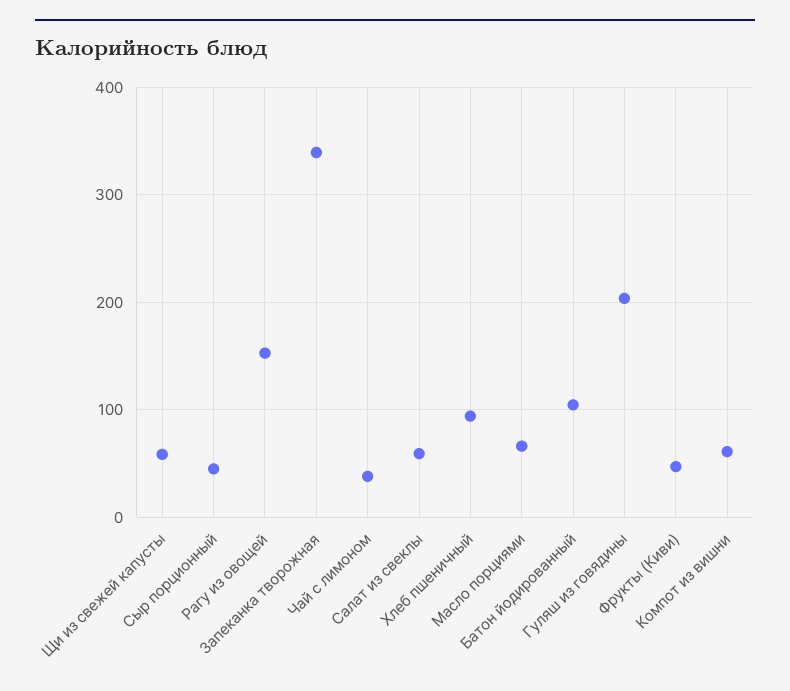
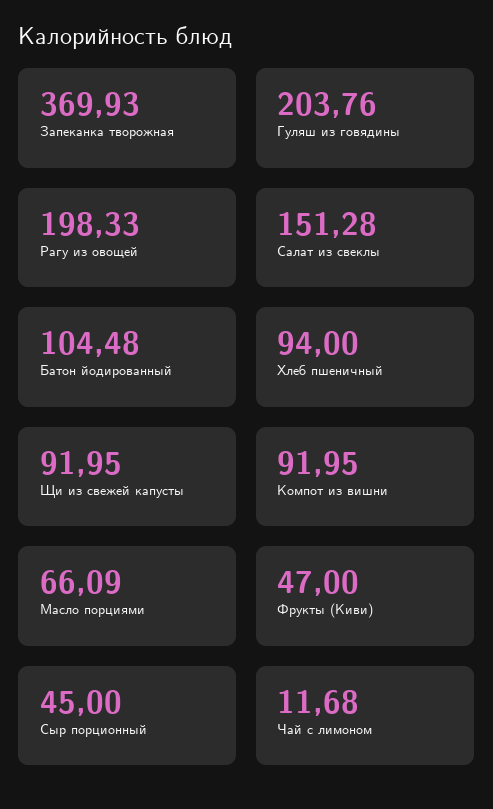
  {
-   "Щи из свежей капусты": 60,
+   "Щи из свежей капусты": 91.95,
    "Сыр порционный": 45,
-   "Рагу из овощей": 150,
+   "Рагу из овощей": 198.33,
-   "Запеканка творожная": 340,
+   "Запеканка творожная": 369.93,
-   "Чай с лимоном": 40,
+   "Чай с лимоном": 11.68,
-   "Салат из свеклы": 60,
+   "Салат из свеклы": 151.28,
    "Хлеб пшеничный": 94,
    "Масло порциями": 66.09,
    "Батон йодированный": 104.48,
    "Гуляш из говядины": 203.76,
    "Фрукты (Киви)": 47,
-   "Компот из вишни": 60
+   "Компот из вишни": 91.95
  }

